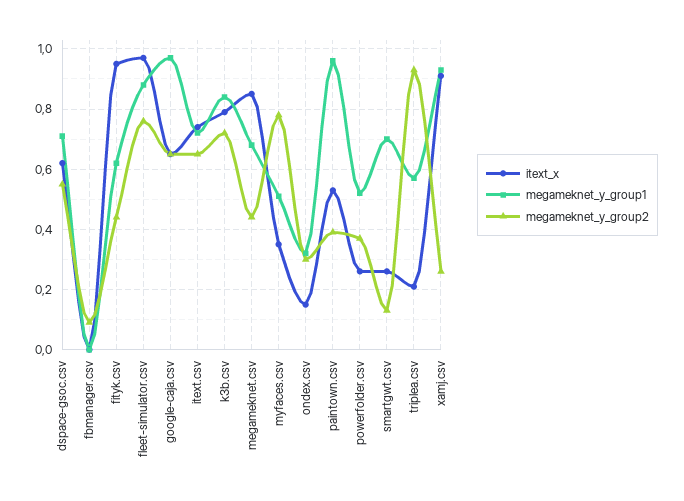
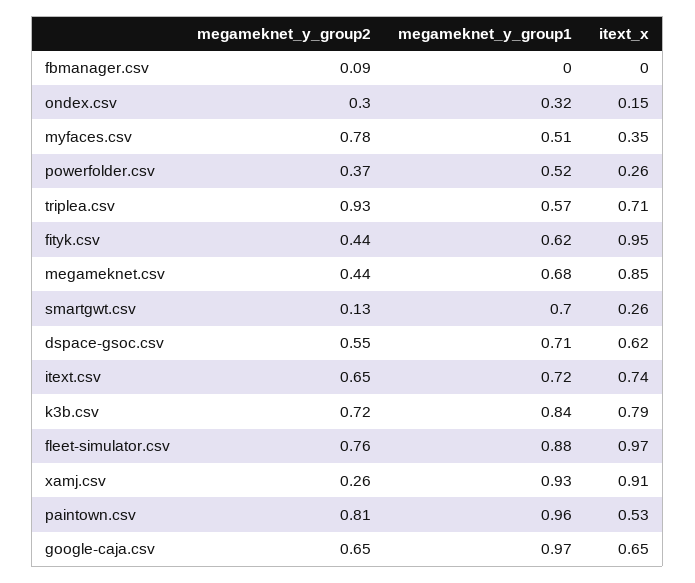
  {
    "itext_x": {
      "dspace-gsoc.csv": 0.62,
      "fbmanager.csv": 0,
      "fityk.csv": 0.95,
      "fleet-simulator.csv": 0.97,
      "google-caja.csv": 0.65,
      "itext.csv": 0.74,
      "k3b.csv": 0.79,
      "megameknet.csv": 0.85,
      "myfaces.csv": 0.35,
      "ondex.csv": 0.15,
      "paintown.csv": 0.53,
      "powerfolder.csv": 0.26,
      "smartgwt.csv": 0.26,
-     "triplea.csv": 0.2,
+     "triplea.csv": 0.71,
      "xamj.csv": 0.91
    },
    "megameknet_y_group1": {
      "dspace-gsoc.csv": 0.71,
      "fbmanager.csv": 0,
      "fityk.csv": 0.62,
      "fleet-simulator.csv": 0.88,
      "google-caja.csv": 0.97,
      "itext.csv": 0.72,
      "k3b.csv": 0.84,
      "megameknet.csv": 0.68,
      "myfaces.csv": 0.51,
      "ondex.csv": 0.32,
      "paintown.csv": 0.96,
      "powerfolder.csv": 0.52,
      "smartgwt.csv": 0.7,
      "triplea.csv": 0.57,
      "xamj.csv": 0.93
    },
    "megameknet_y_group2": {
      "dspace-gsoc.csv": 0.55,
      "fbmanager.csv": 0.09,
      "fityk.csv": 0.44,
      "fleet-simulator.csv": 0.76,
      "google-caja.csv": 0.65,
      "itext.csv": 0.65,
      "k3b.csv": 0.72,
      "megameknet.csv": 0.44,
      "myfaces.csv": 0.78,
      "ondex.csv": 0.3,
-     "paintown.csv": 0.4,
+     "paintown.csv": 0.81,
      "powerfolder.csv": 0.37,
      "smartgwt.csv": 0.13,
      "triplea.csv": 0.93,
      "xamj.csv": 0.26
    }
  }

